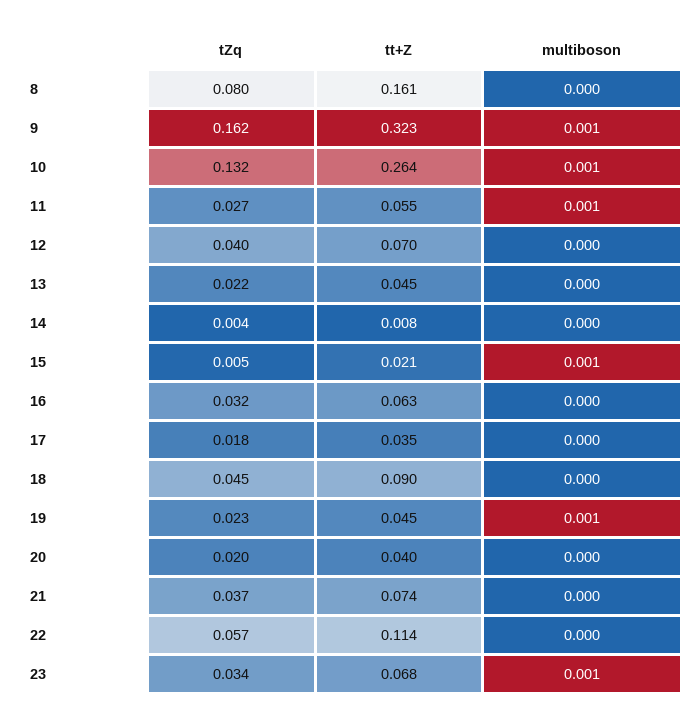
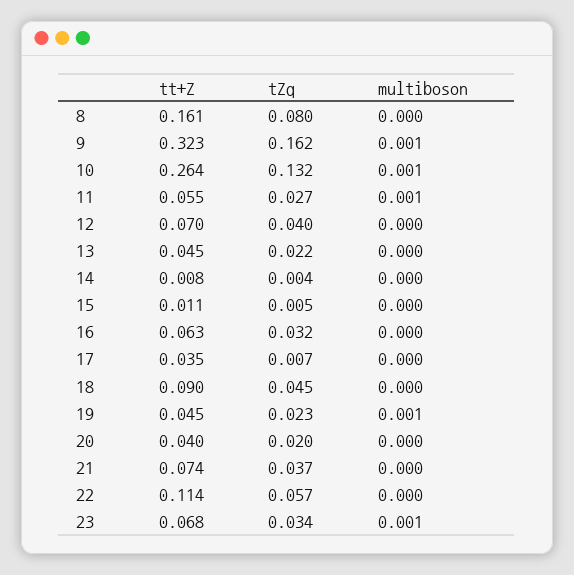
  {
    "tZq": {
      "8": 0.08,
      "9": 0.162,
      "10": 0.132,
      "11": 0.027,
      "12": 0.04,
      "13": 0.022,
      "14": 0.004,
      "15": 0.005,
      "16": 0.032,
-     "17": 0.018,
+     "17": 0.007,
      "18": 0.045,
      "19": 0.023,
      "20": 0.02,
      "21": 0.037,
      "22": 0.057,
      "23": 0.034
    },
    "tt+Z": {
      "8": 0.161,
      "9": 0.323,
      "10": 0.264,
      "11": 0.055,
      "12": 0.07,
      "13": 0.045,
      "14": 0.008,
-     "15": 0.021,
+     "15": 0.011,
      "16": 0.063,
      "17": 0.035,
      "18": 0.09,
      "19": 0.045,
      "20": 0.04,
      "21": 0.074,
      "22": 0.114,
      "23": 0.068
    },
    "multiboson": {
      "8": 0,
      "9": 0.001,
      "10": 0.001,
      "11": 0.001,
      "12": 0,
      "13": 0,
      "14": 0,
-     "15": 0.001,
+     "15": 0,
      "16": 0,
      "17": 0,
      "18": 0,
      "19": 0.001,
      "20": 0,
      "21": 0,
      "22": 0,
      "23": 0.001
    }
  }

